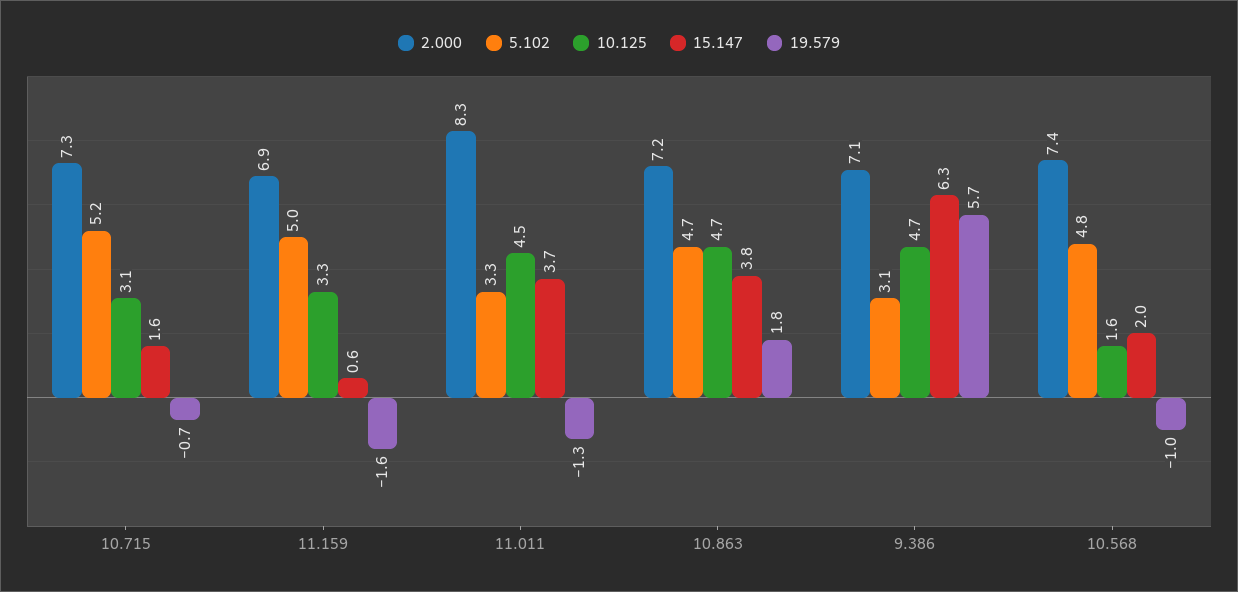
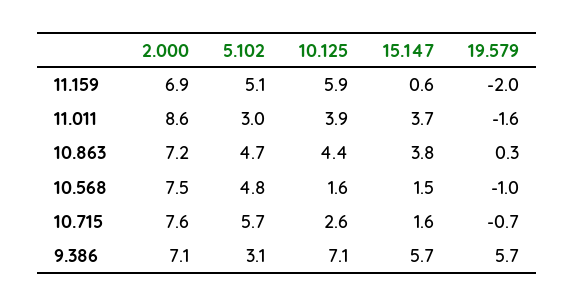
  {
    "2.000": {
-     "10.715": 7.3,
+     "10.715": 7.6,
      "11.159": 6.9,
-     "11.011": 8.3,
+     "11.011": 8.6,
      "10.863": 7.2,
      "9.386": 7.1,
-     "10.568": 7.4
+     "10.568": 7.5
    },
    "5.102": {
-     "10.715": 5.2,
+     "10.715": 5.7,
-     "11.159": 5,
+     "11.159": 5.1,
-     "11.011": 3.3,
+     "11.011": 3,
      "10.863": 4.7,
      "9.386": 3.1,
      "10.568": 4.8
    },
    "10.125": {
-     "10.715": 3.1,
+     "10.715": 2.6,
-     "11.159": 3.3,
+     "11.159": 5.9,
-     "11.011": 4.5,
+     "11.011": 3.9,
-     "10.863": 4.7,
+     "10.863": 4.4,
-     "9.386": 4.7,
+     "9.386": 7.1,
      "10.568": 1.6
    },
    "15.147": {
      "10.715": 1.6,
      "11.159": 0.6,
      "11.011": 3.7,
      "10.863": 3.8,
-     "9.386": 6.3,
+     "9.386": 5.7,
-     "10.568": 2
+     "10.568": 1.5
    },
    "19.579": {
      "10.715": -0.7,
-     "11.159": -1.6,
+     "11.159": -2,
-     "11.011": -1.3,
+     "11.011": -1.6,
-     "10.863": 1.8,
+     "10.863": 0.3,
      "9.386": 5.7,
      "10.568": -1
    }
  }

